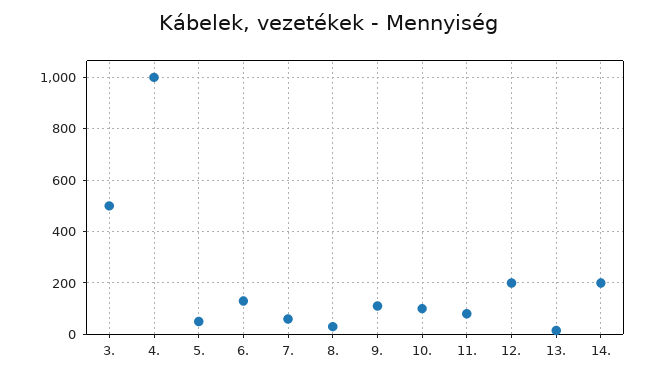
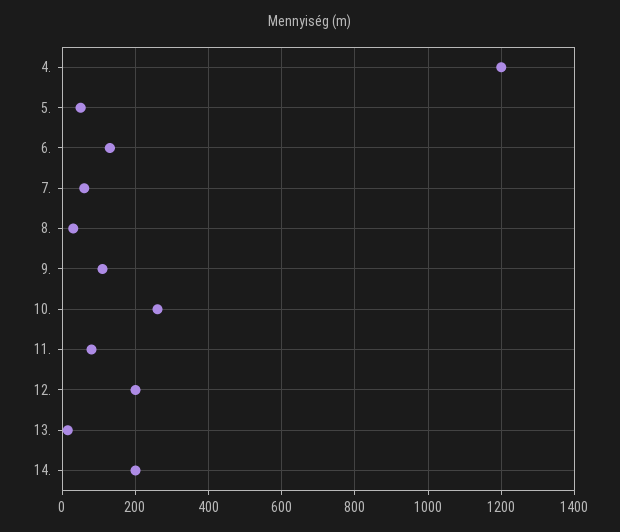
  {
-   "3.": 500,
-   "4.": 1000,
+   "4.": 1200,
    "5.": 60,
    "6.": 140,
    "7.": 60,
    "8.": 40,
    "9.": 120,
-   "10.": 100,
+   "10.": 260,
    "11.": 80,
    "12.": 200,
    "13.": 20,
    "14.": 200
  }

